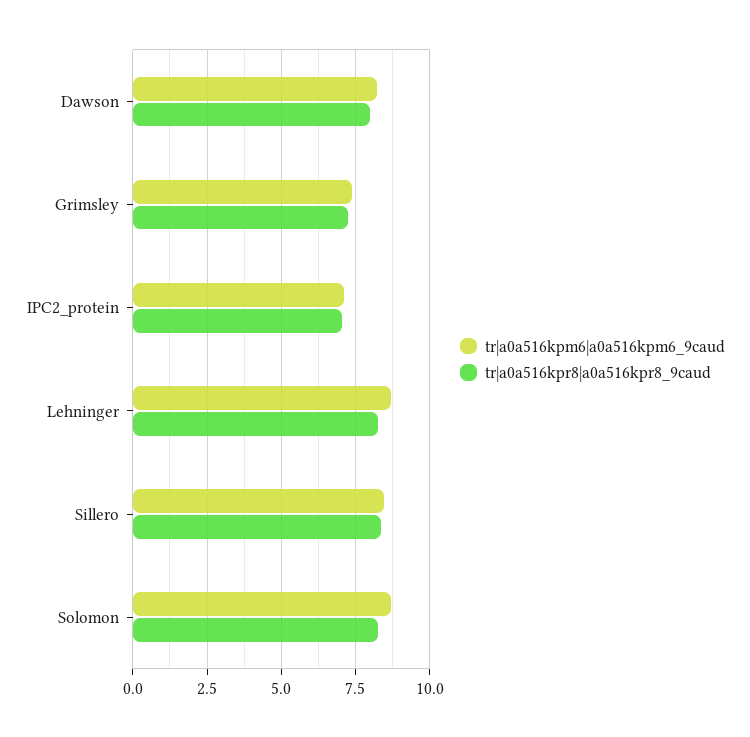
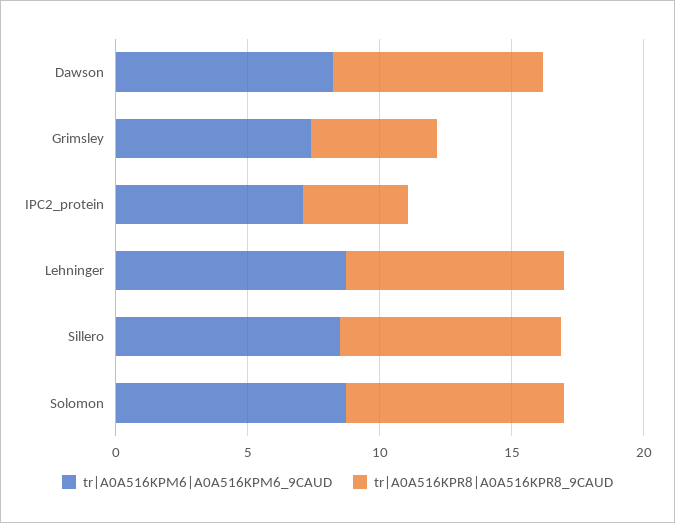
  {
    "tr|a0a516kpm6|a0a516kpm6_9caud": {
      "Dawson": 8.25,
      "Grimsley": 7.5,
      "IPC2_protein": 7,
      "Lehninger": 8.75,
      "Sillero": 8.5,
      "Solomon": 8.75
    },
    "tr|a0a516kpr8|a0a516kpr8_9caud": {
      "Dawson": 8,
-     "Grimsley": 7.25,
+     "Grimsley": 5,
-     "IPC2_protein": 7,
+     "IPC2_protein": 4,
      "Lehninger": 8.25,
      "Sillero": 8.5,
      "Solomon": 8.25
    }
  }

